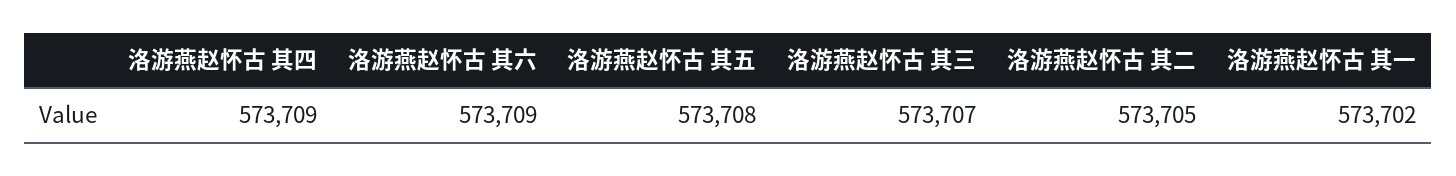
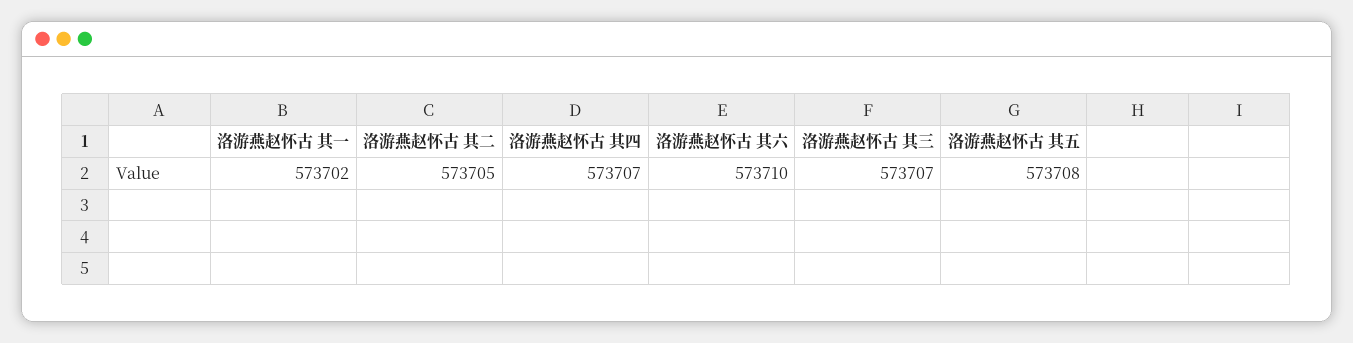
  {
-   "洛游燕赵怀古 其四": 573709,
+   "洛游燕赵怀古 其四": 573707,
-   "洛游燕赵怀古 其六": 573709,
+   "洛游燕赵怀古 其六": 573710,
    "洛游燕赵怀古 其五": 573708,
    "洛游燕赵怀古 其三": 573707,
    "洛游燕赵怀古 其二": 573705,
    "洛游燕赵怀古 其一": 573702
  }

